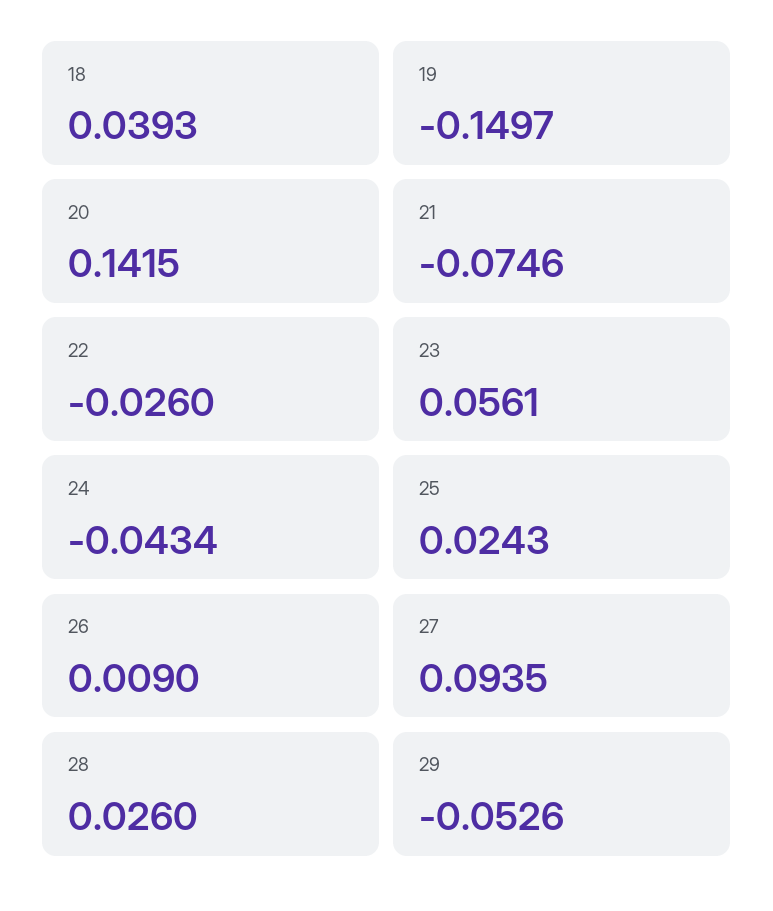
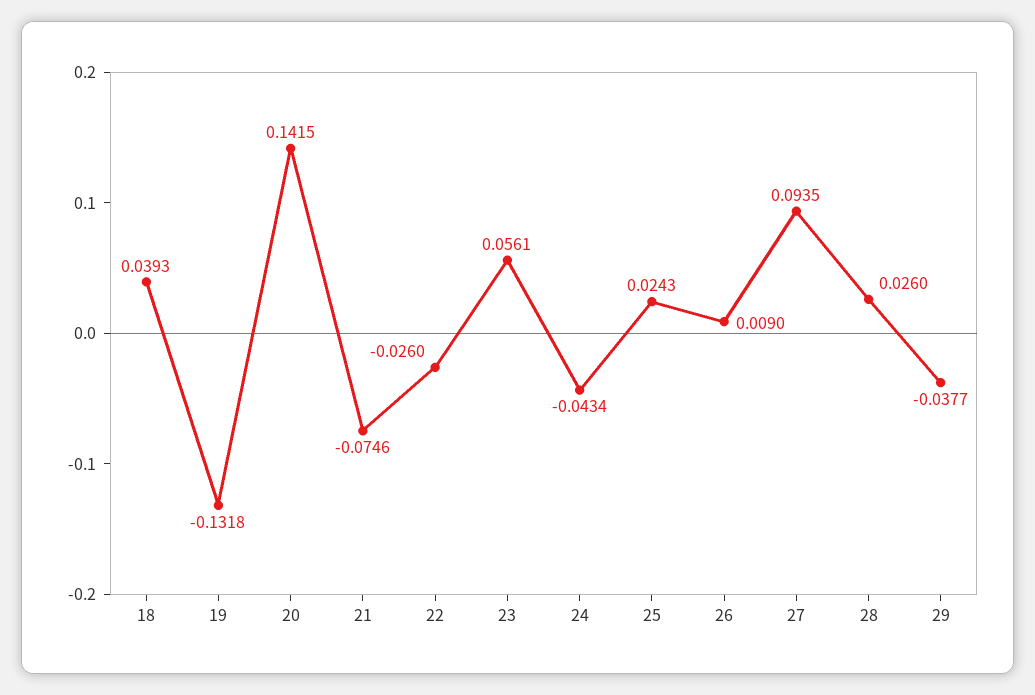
  {
    "18": 0.0393,
-   "19": -0.1497,
+   "19": -0.1318,
    "20": 0.1415,
    "21": -0.0746,
    "22": -0.026,
    "23": 0.0561,
    "24": -0.0434,
    "25": 0.0243,
    "26": 0.009,
    "27": 0.0935,
    "28": 0.026,
-   "29": -0.0526
+   "29": -0.0377
  }

